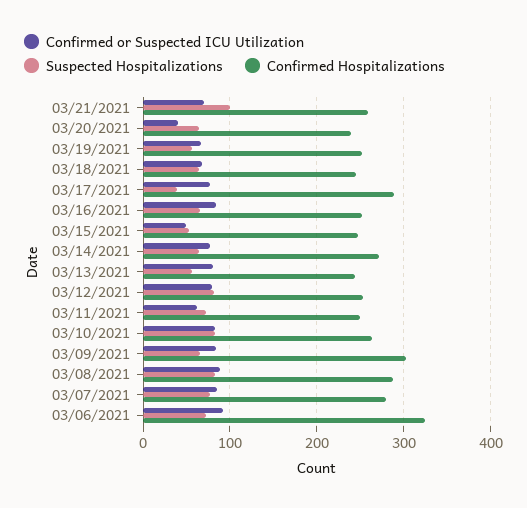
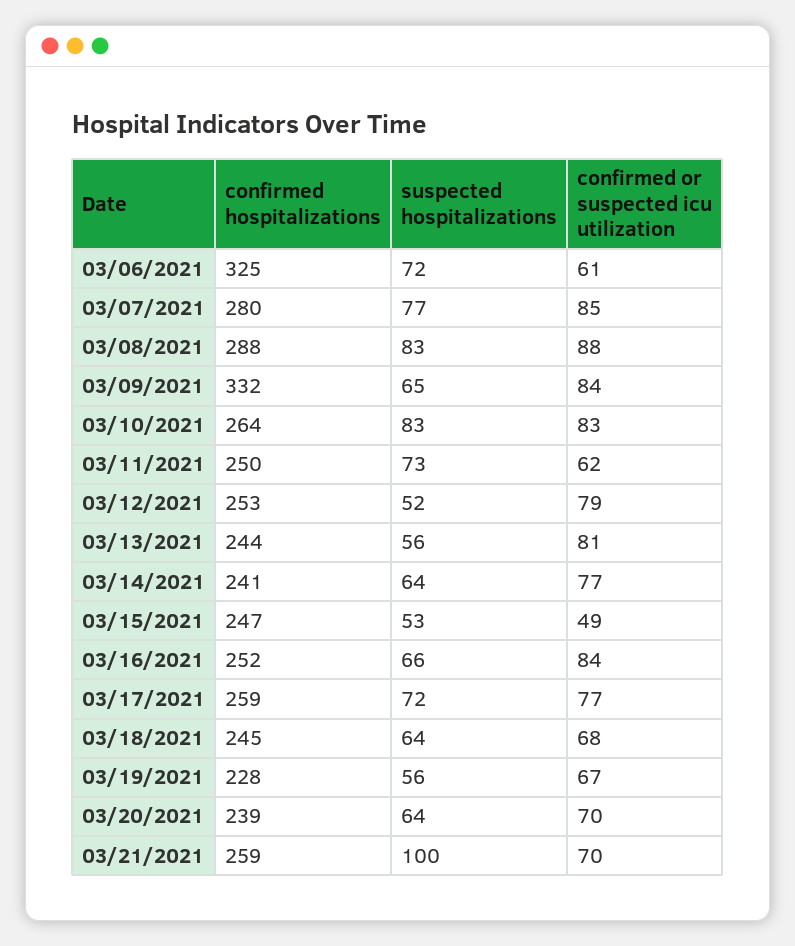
  {
    "Confirmed or Suspected ICU Utilization": {
      "03/21/2021": 70,
-     "03/20/2021": 40,
+     "03/20/2021": 70,
      "03/19/2021": 67,
      "03/18/2021": 68,
      "03/17/2021": 77,
      "03/16/2021": 84,
      "03/15/2021": 49,
      "03/14/2021": 77,
      "03/13/2021": 81,
      "03/12/2021": 79,
      "03/11/2021": 62,
      "03/10/2021": 83,
      "03/09/2021": 84,
      "03/08/2021": 88,
      "03/07/2021": 85,
-     "03/06/2021": 90
+     "03/06/2021": 61
    },
    "Suspected Hospitalizations": {
      "03/21/2021": 100,
      "03/20/2021": 64,
      "03/19/2021": 56,
      "03/18/2021": 64,
-     "03/17/2021": 40,
+     "03/17/2021": 72,
      "03/16/2021": 66,
      "03/15/2021": 53,
      "03/14/2021": 64,
      "03/13/2021": 56,
-     "03/12/2021": 80,
+     "03/12/2021": 52,
      "03/11/2021": 73,
      "03/10/2021": 83,
      "03/09/2021": 65,
      "03/08/2021": 83,
      "03/07/2021": 77,
      "03/06/2021": 72
    },
    "Confirmed Hospitalizations": {
      "03/21/2021": 259,
      "03/20/2021": 239,
-     "03/19/2021": 250,
+     "03/19/2021": 228,
      "03/18/2021": 245,
-     "03/17/2021": 290,
+     "03/17/2021": 259,
      "03/16/2021": 252,
      "03/15/2021": 247,
-     "03/14/2021": 270,
+     "03/14/2021": 241,
      "03/13/2021": 244,
      "03/12/2021": 253,
      "03/11/2021": 250,
      "03/10/2021": 264,
-     "03/09/2021": 300,
+     "03/09/2021": 332,
      "03/08/2021": 288,
      "03/07/2021": 280,
      "03/06/2021": 325
    }
  }

